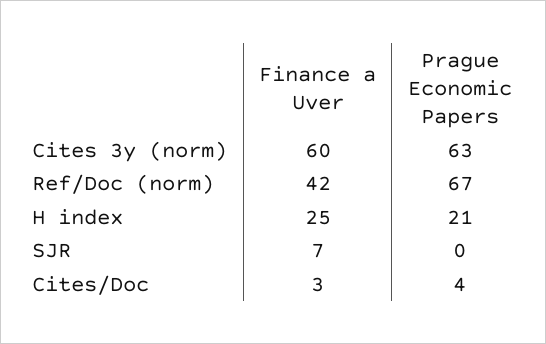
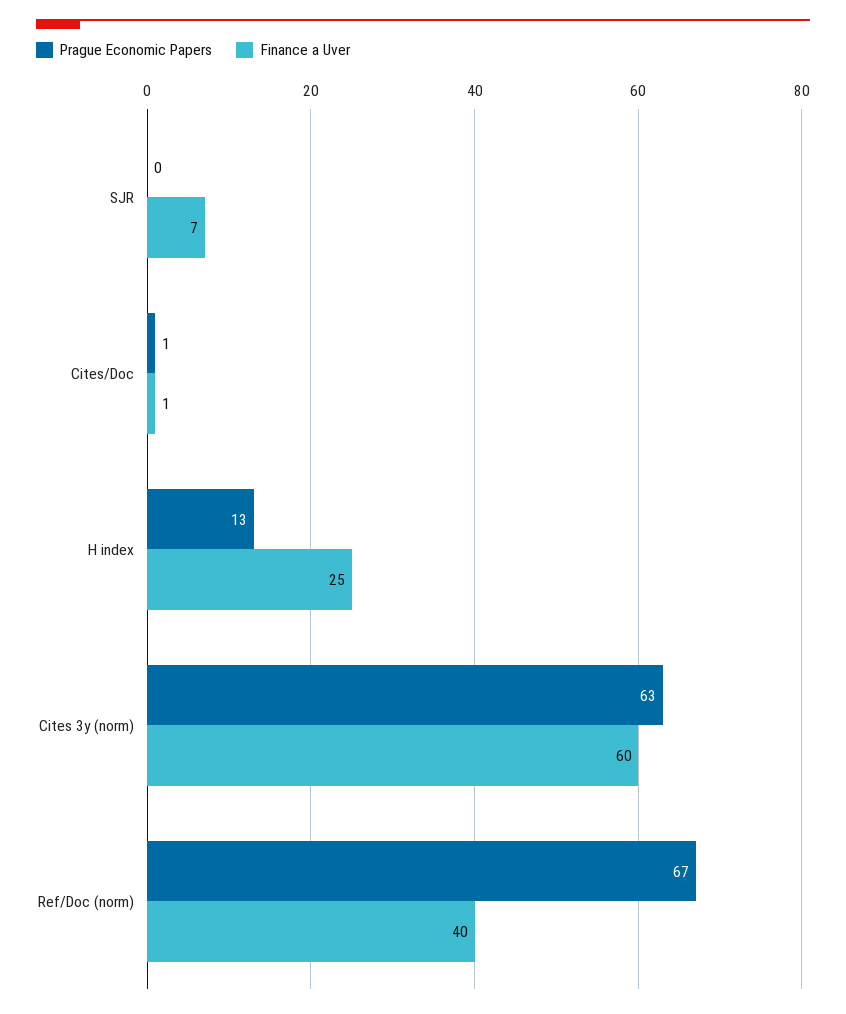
  {
    "Finance a Uver": {
      "Cites 3y (norm)": 60,
-     "Ref/Doc (norm)": 42,
+     "Ref/Doc (norm)": 40,
      "H index": 25,
      "SJR": 7,
-     "Cites/Doc": 3
+     "Cites/Doc": 1
    },
    "Prague Economic Papers": {
      "Cites 3y (norm)": 63,
      "Ref/Doc (norm)": 67,
-     "H index": 21,
+     "H index": 13,
      "SJR": 0,
-     "Cites/Doc": 4
+     "Cites/Doc": 1
    }
  }

